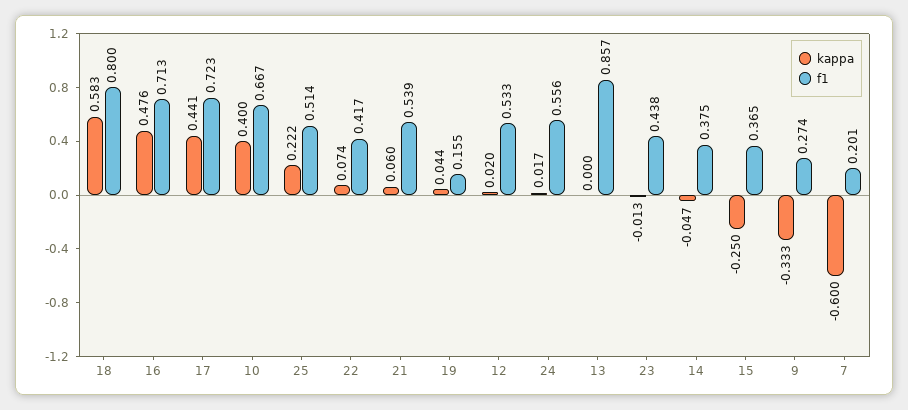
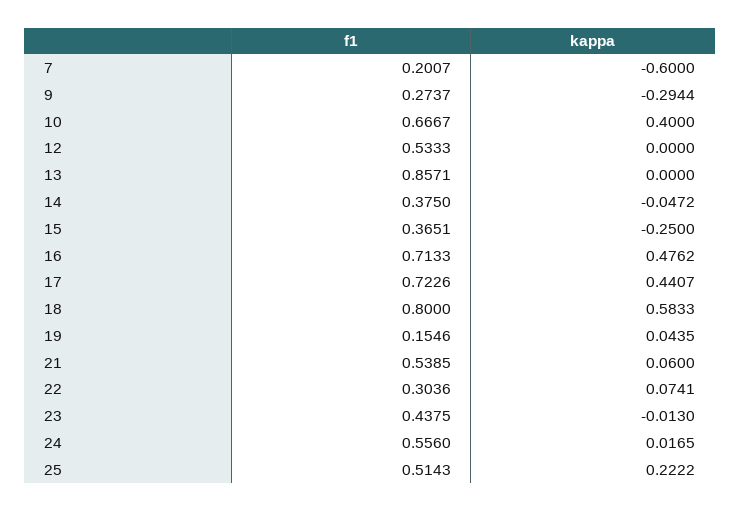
  {
    "kappa": {
      "18": 0.5833,
      "16": 0.4762,
      "17": 0.4407,
      "10": 0.4,
      "25": 0.2222,
      "22": 0.0741,
      "21": 0.06,
      "19": 0.0435,
-     "12": 0.02,
+     "12": 0,
      "24": 0.0165,
      "13": 0,
      "23": -0.013,
      "14": -0.0472,
      "15": -0.25,
-     "9": -0.333,
+     "9": -0.2944,
      "7": -0.6
    },
    "f1": {
      "18": 0.8,
      "16": 0.7133,
      "17": 0.7226,
      "10": 0.6667,
      "25": 0.5143,
-     "22": 0.417,
+     "22": 0.3036,
      "21": 0.5385,
      "19": 0.1546,
      "12": 0.5333,
      "24": 0.556,
      "13": 0.8571,
      "23": 0.4375,
      "14": 0.375,
      "15": 0.3651,
      "9": 0.2737,
      "7": 0.2007
    }
  }

